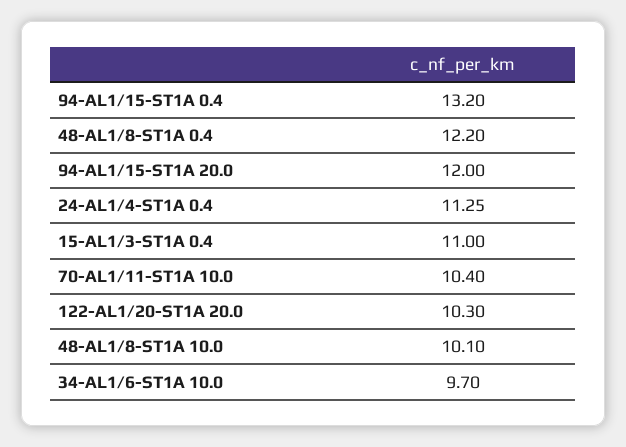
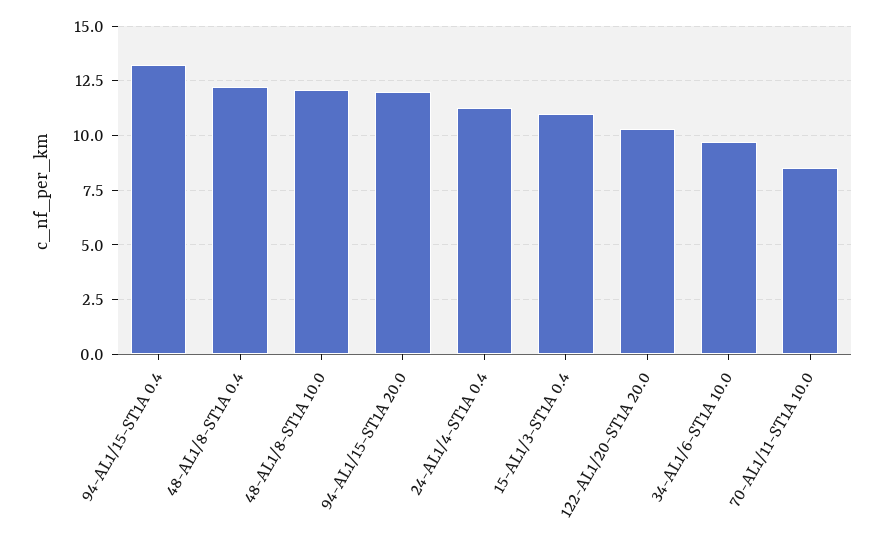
  {
    "94-AL1/15-ST1A 0.4": 13.2,
    "48-AL1/8-ST1A 0.4": 12.2,
    "94-AL1/15-ST1A 20.0": 12,
    "24-AL1/4-ST1A 0.4": 11.25,
    "15-AL1/3-ST1A 0.4": 11,
-   "70-AL1/11-ST1A 10.0": 10.4,
+   "70-AL1/11-ST1A 10.0": 8.5,
    "122-AL1/20-ST1A 20.0": 10.3,
-   "48-AL1/8-ST1A 10.0": 10.1,
+   "48-AL1/8-ST1A 10.0": 12,
    "34-AL1/6-ST1A 10.0": 9.7
  }

